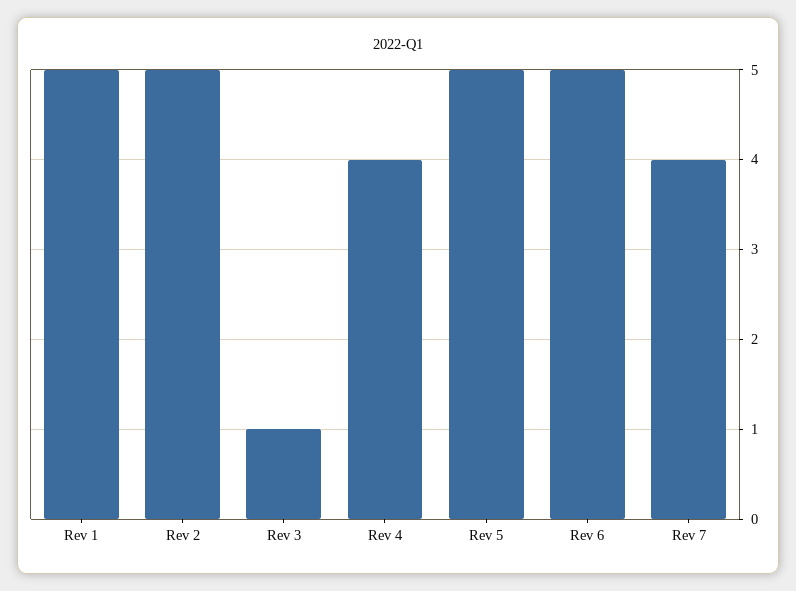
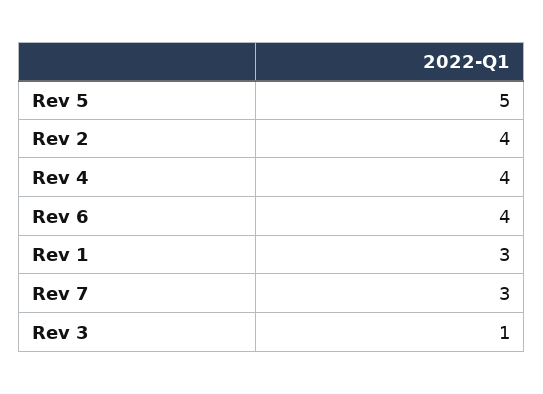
  {
-   "Rev 1": 5,
+   "Rev 1": 3,
-   "Rev 2": 5,
+   "Rev 2": 4,
    "Rev 3": 1,
    "Rev 4": 4,
    "Rev 5": 5,
-   "Rev 6": 5,
+   "Rev 6": 4,
-   "Rev 7": 4
+   "Rev 7": 3
  }

